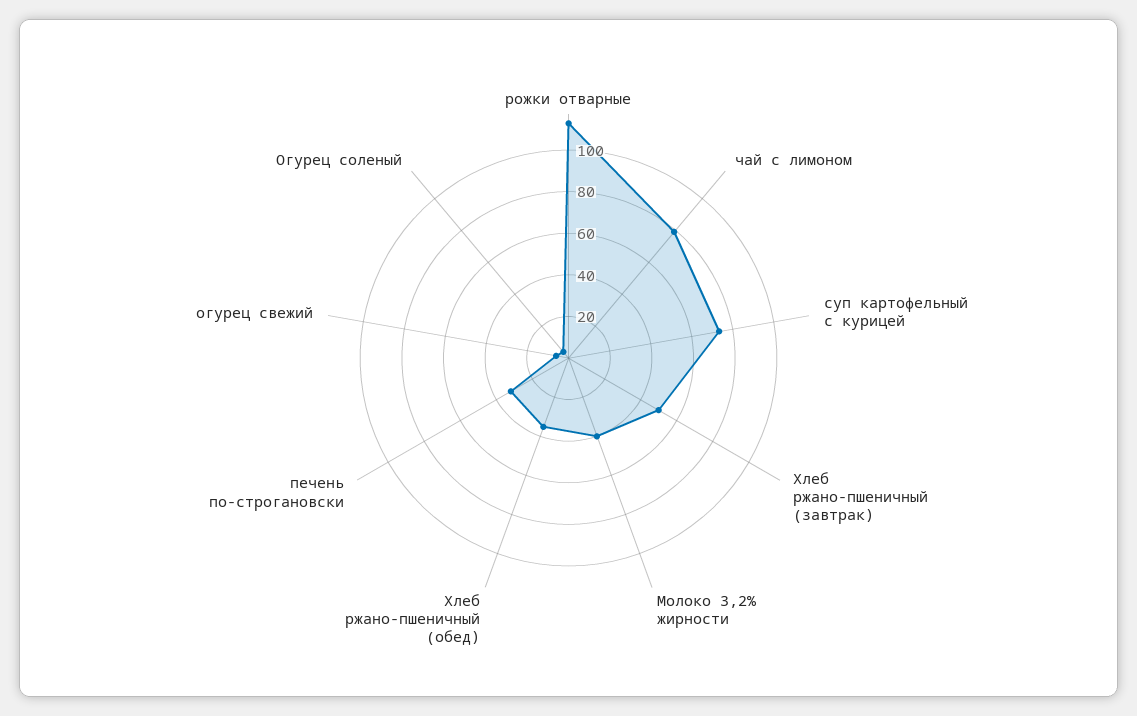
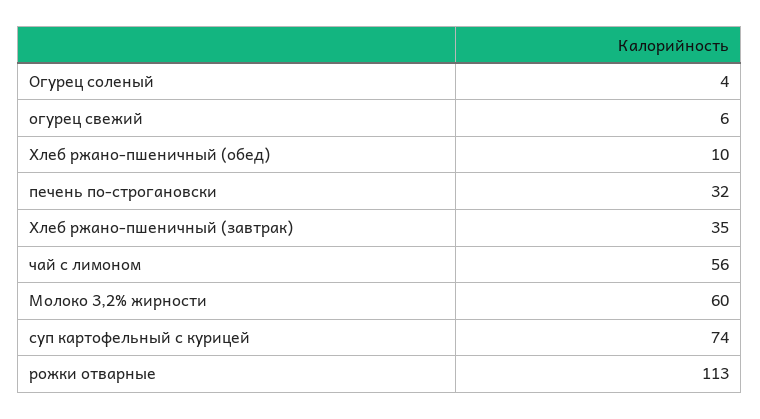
  {
    "рожки отварные": 113,
-   "чай с лимоном": 80,
+   "чай с лимоном": 56,
    "суп картофельный с курицей": 74,
-   "Хлеб ржано-пшеничный (завтрак)": 50,
+   "Хлеб ржано-пшеничный (завтрак)": 35,
-   "Молоко 3,2% жирности": 40,
+   "Молоко 3,2% жирности": 60,
-   "Хлеб ржано-пшеничный (обед)": 35,
+   "Хлеб ржано-пшеничный (обед)": 10,
    "печень по-строгановски": 32,
    "огурец свежий": 6,
    "Огурец соленый": 4
  }

